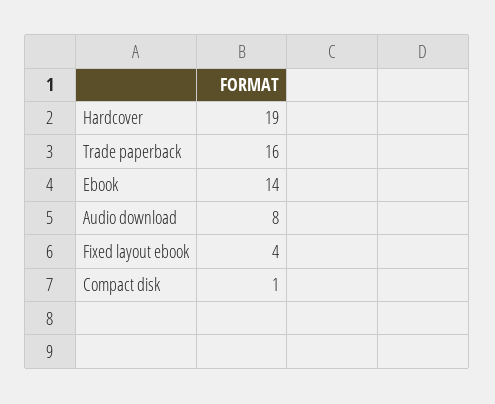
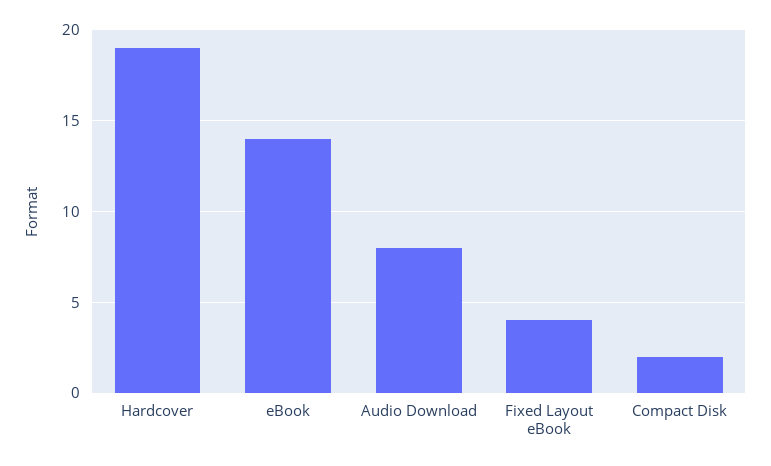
  {
    "Hardcover": 19,
-   "Trade paperback": 16,
    "Ebook": 14,
    "Audio download": 8,
    "Fixed layout ebook": 4,
-   "Compact disk": 1
+   "Compact disk": 2
  }

